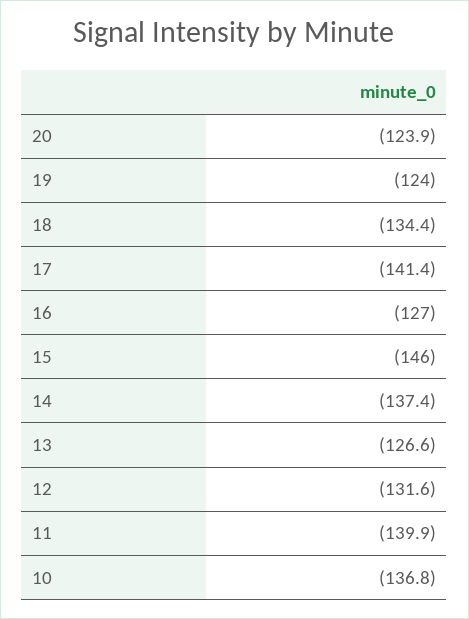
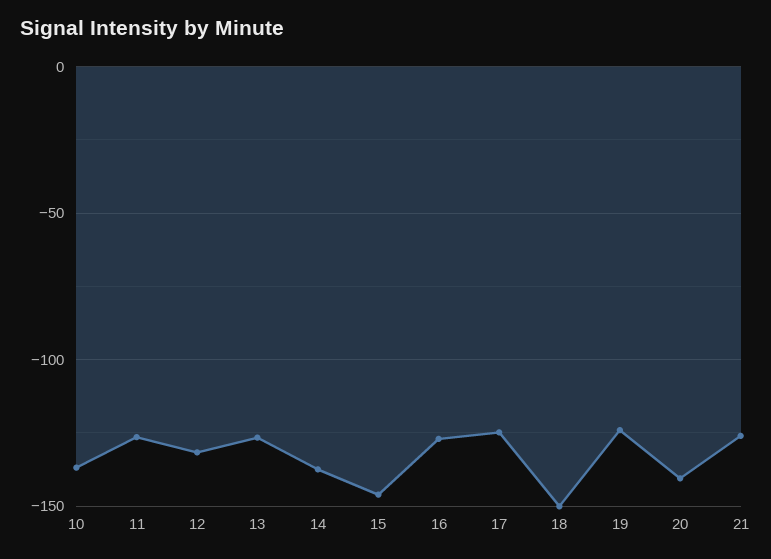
  {
-   "20": -123.9,
+   "20": -140,
    "19": -124,
-   "18": -134.4,
+   "18": -150,
-   "17": -141.4,
+   "17": -125,
    "16": -127,
    "15": -146,
    "14": -137.4,
    "13": -126.6,
    "12": -131.6,
-   "11": -139.9,
+   "11": -125,
-   "10": -136.8
+   "10": -136.8,
+   "21": -125
  }

